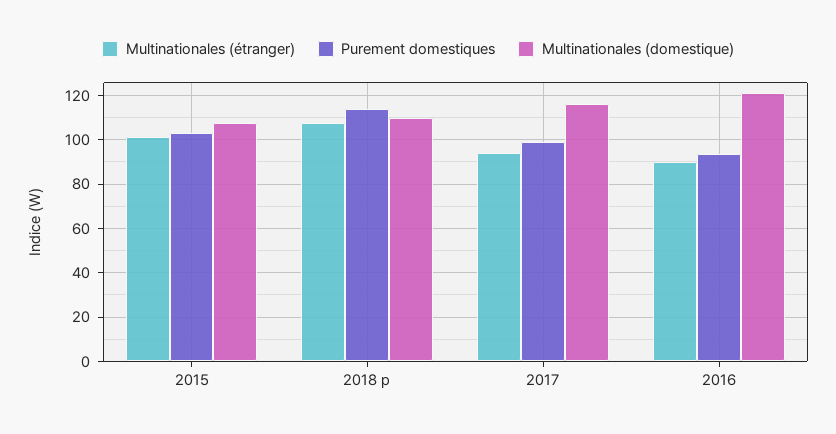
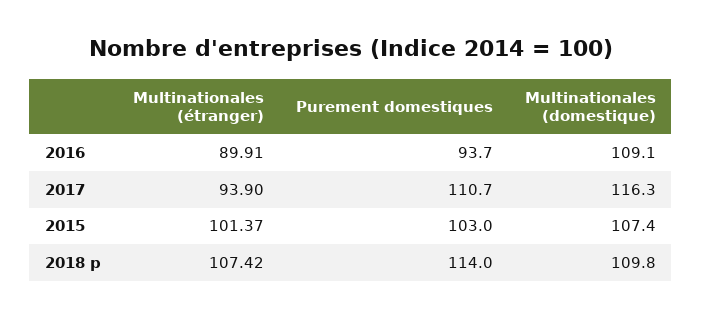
  {
    "Multinationales (étranger)": {
      "2015": 101.37,
      "2018 p": 107.42,
      "2017": 93.9,
      "2016": 89.91
    },
    "Purement domestiques": {
      "2015": 103,
      "2018 p": 114,
-     "2017": 100,
+     "2017": 110.7,
      "2016": 93.7
    },
    "Multinationales (domestique)": {
      "2015": 107.4,
      "2018 p": 109.8,
      "2017": 116.3,
-     "2016": 120
+     "2016": 109.1
    }
  }

